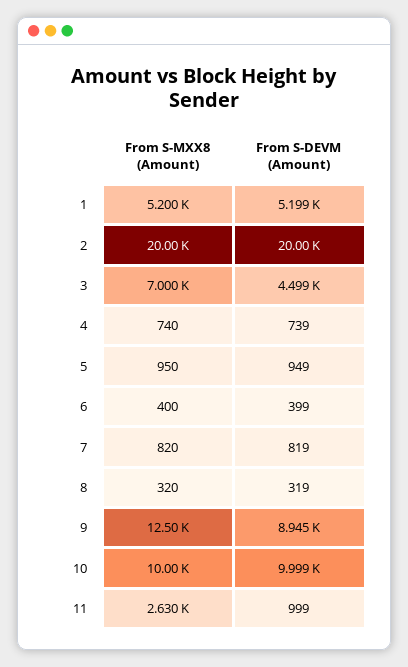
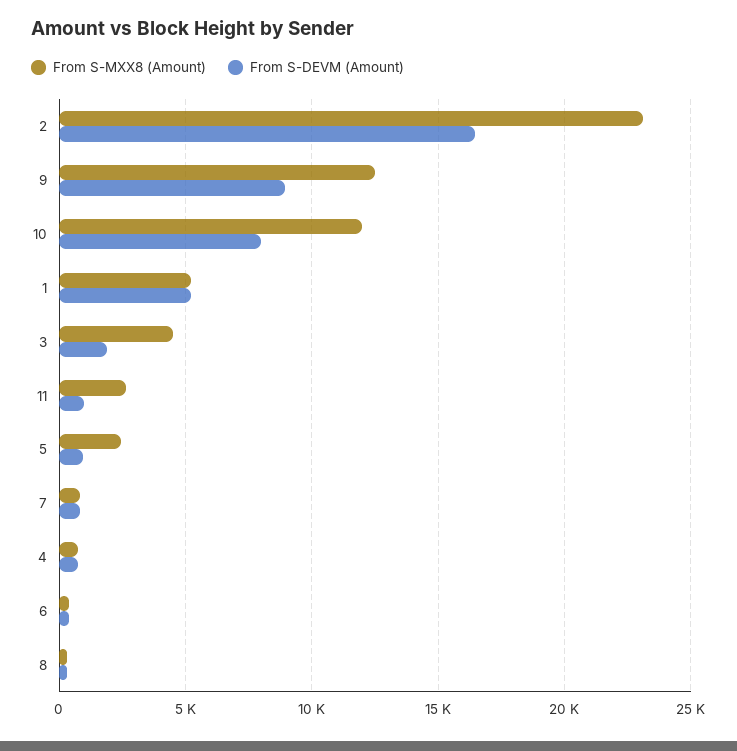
  {
    "From S-MXX8 (Amount)": {
      "1": 5200,
-     "2": 20000,
+     "2": 23000,
-     "3": 7000,
+     "3": 4500,
      "4": 740,
-     "5": 950,
+     "5": 2500,
      "6": 400,
      "7": 820,
      "8": 320,
      "9": 12500,
-     "10": 10000,
+     "10": 12000,
      "11": 2630
    },
    "From S-DEVM (Amount)": {
      "1": 5199,
-     "2": 20000,
+     "2": 16500,
-     "3": 4499,
+     "3": 2000,
      "4": 739,
      "5": 949,
      "6": 399,
      "7": 819,
      "8": 319,
      "9": 8945,
-     "10": 9999,
+     "10": 8000,
      "11": 999
    }
  }

